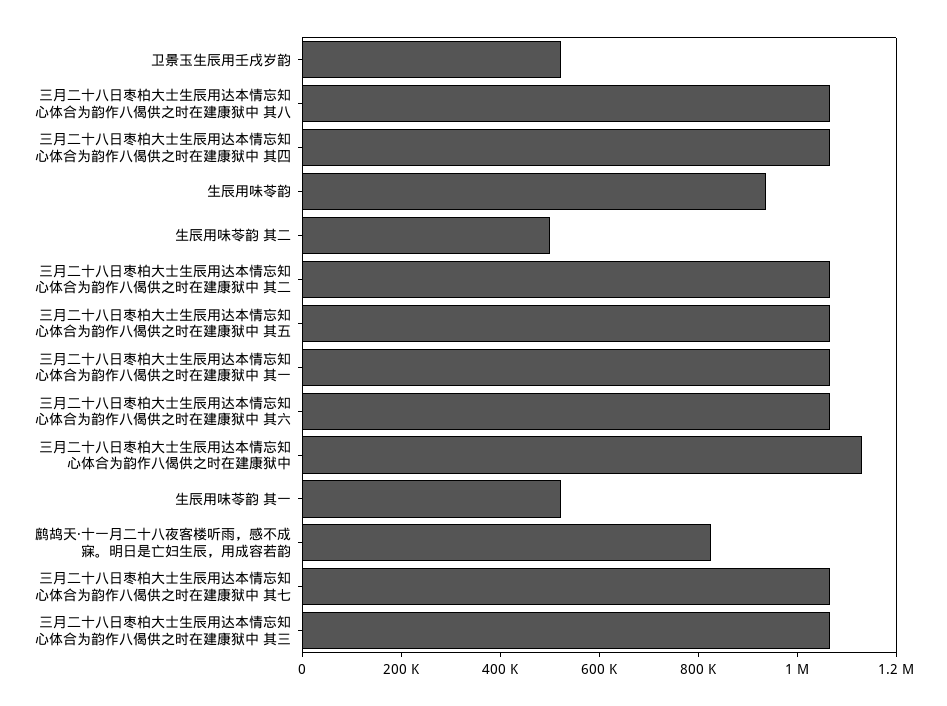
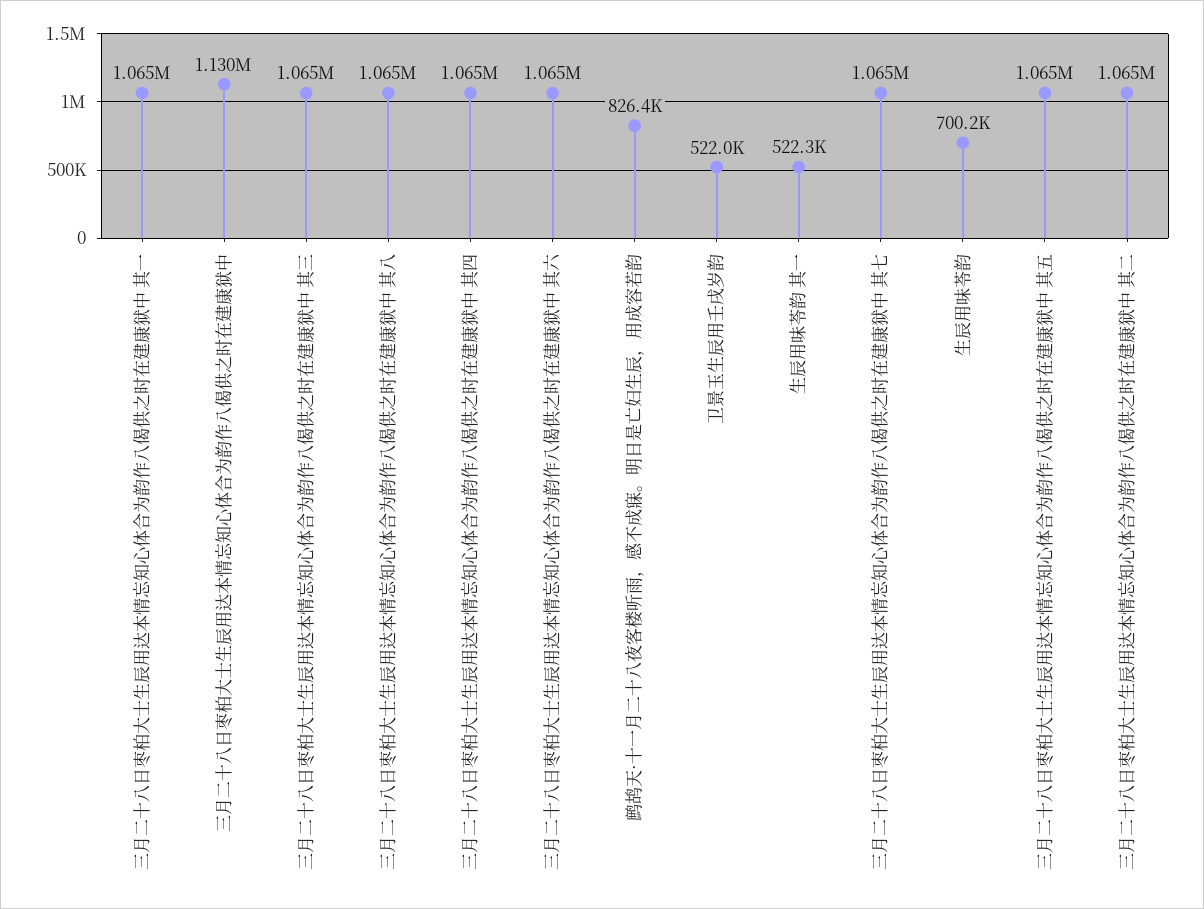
  {
    "卫景玉生辰用壬戌岁韵": 522000,
    "三月二十八日枣柏大士生辰用达本情忘知心体合为韵作八偈供之时在建康狱中 其八": 1065000,
    "三月二十八日枣柏大士生辰用达本情忘知心体合为韵作八偈供之时在建康狱中 其四": 1065000,
-   "生辰用味苓韵": 950000,
+   "生辰用味苓韵": 700200,
-   "生辰用味苓韵 其二": 500000,
    "三月二十八日枣柏大士生辰用达本情忘知心体合为韵作八偈供之时在建康狱中 其二": 1065000,
    "三月二十八日枣柏大士生辰用达本情忘知心体合为韵作八偈供之时在建康狱中 其五": 1065000,
    "三月二十八日枣柏大士生辰用达本情忘知心体合为韵作八偈供之时在建康狱中 其一": 1065000,
    "三月二十八日枣柏大士生辰用达本情忘知心体合为韵作八偈供之时在建康狱中 其六": 1065000,
    "三月二十八日枣柏大士生辰用达本情忘知心体合为韵作八偈供之时在建康狱中": 1130000,
    "生辰用味苓韵 其一": 522300,
    "鹧鸪天·十一月二十八夜客楼听雨，感不成寐。明日是亡妇生辰，用成容若韵": 826400,
    "三月二十八日枣柏大士生辰用达本情忘知心体合为韵作八偈供之时在建康狱中 其七": 1065000,
    "三月二十八日枣柏大士生辰用达本情忘知心体合为韵作八偈供之时在建康狱中 其三": 1065000
  }

